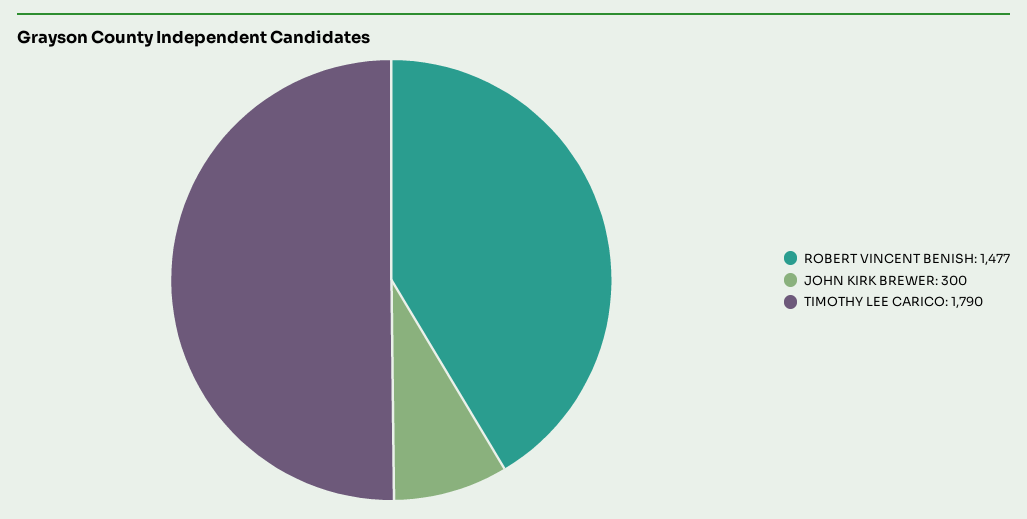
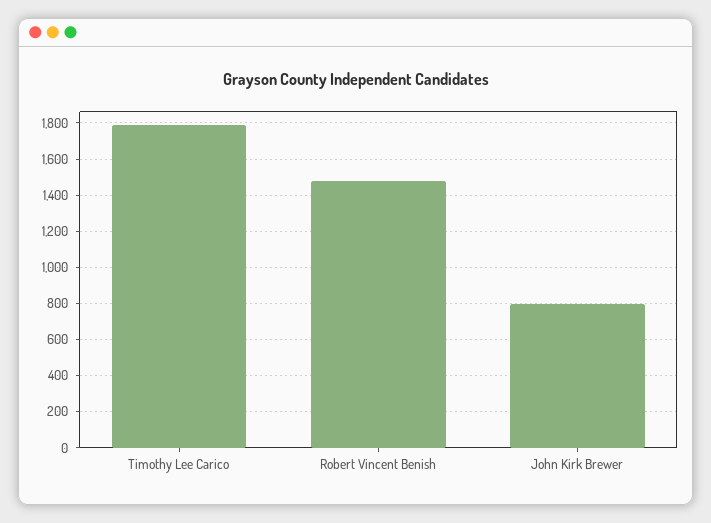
  {
    "ROBERT VINCENT BENISH": 1477,
-   "JOHN KIRK BREWER": 300,
+   "JOHN KIRK BREWER": 800,
    "TIMOTHY LEE CARICO": 1790
  }

